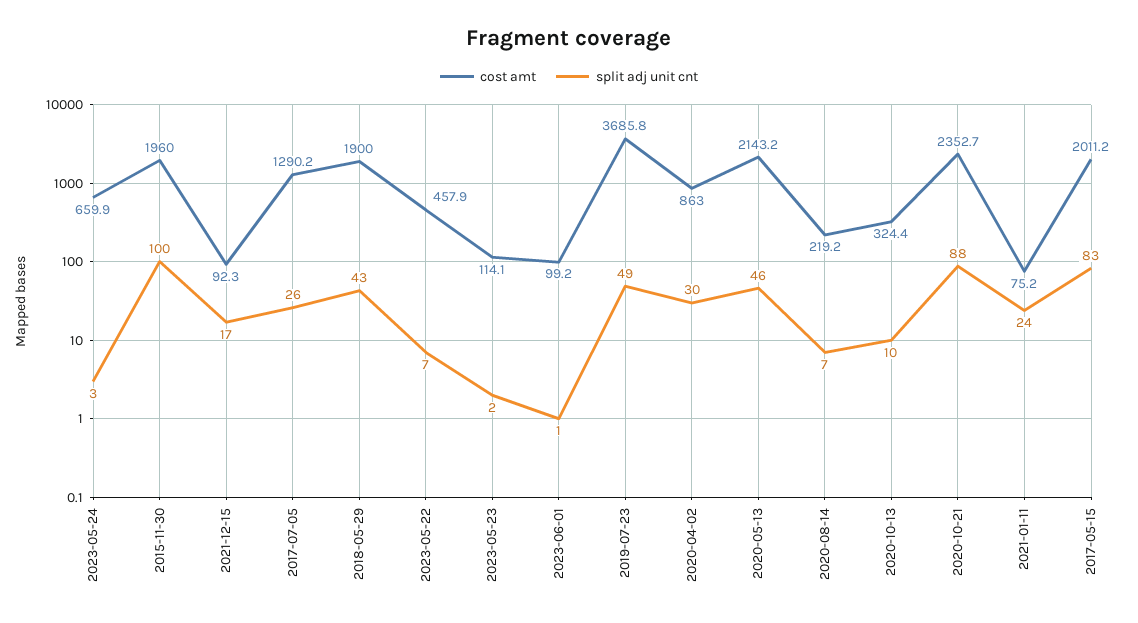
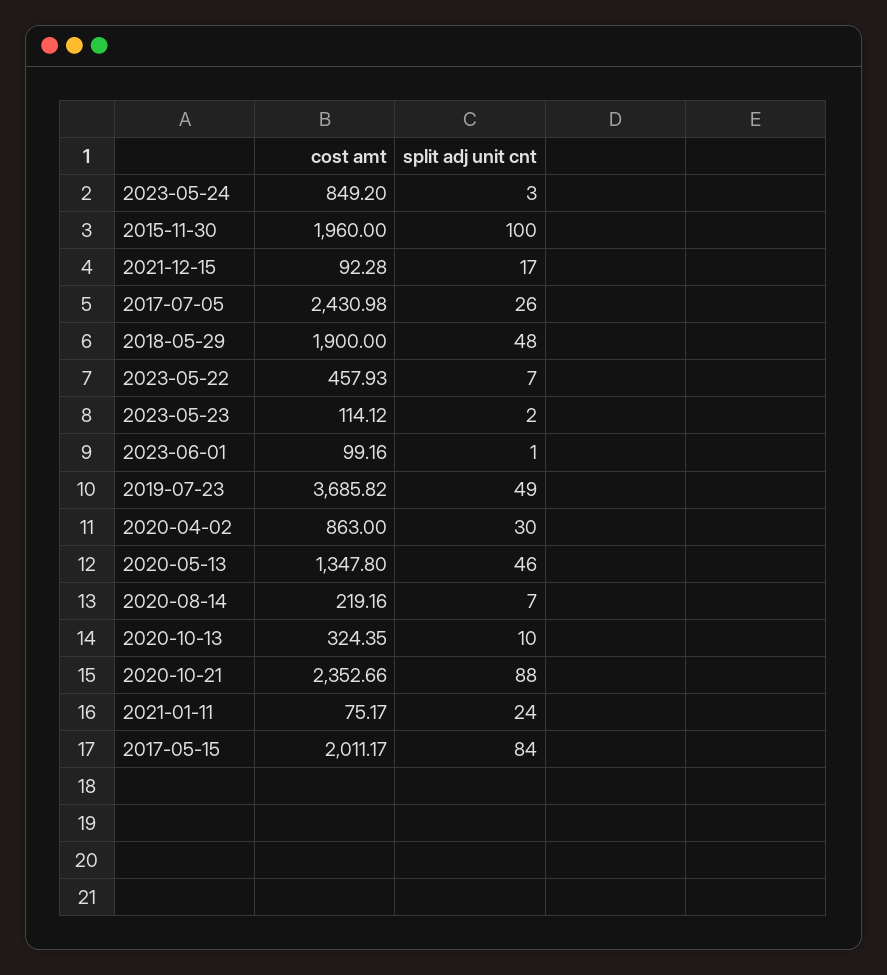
  {
    "cost amt": {
-     "2023-05-24": 659.9,
+     "2023-05-24": 849.2,
      "2015-11-30": 1960,
      "2021-12-15": 92.28,
-     "2017-07-05": 1290.2,
+     "2017-07-05": 2430.98,
      "2018-05-29": 1900,
      "2023-05-22": 457.93,
      "2023-05-23": 114.12,
      "2023-06-01": 99.16,
      "2019-07-23": 3685.82,
      "2020-04-02": 863,
-     "2020-05-13": 2143.2,
+     "2020-05-13": 1347.8,
      "2020-08-14": 219.16,
      "2020-10-13": 324.35,
      "2020-10-21": 2352.66,
      "2021-01-11": 75.17,
      "2017-05-15": 2011.17
    },
    "split adj unit cnt": {
      "2023-05-24": 3,
      "2015-11-30": 100,
      "2021-12-15": 17,
      "2017-07-05": 26,
-     "2018-05-29": 43,
+     "2018-05-29": 48,
      "2023-05-22": 7,
      "2023-05-23": 2,
      "2023-06-01": 1,
      "2019-07-23": 49,
      "2020-04-02": 30,
      "2020-05-13": 46,
      "2020-08-14": 7,
      "2020-10-13": 10,
      "2020-10-21": 88,
      "2021-01-11": 24,
-     "2017-05-15": 83
+     "2017-05-15": 84
    }
  }

